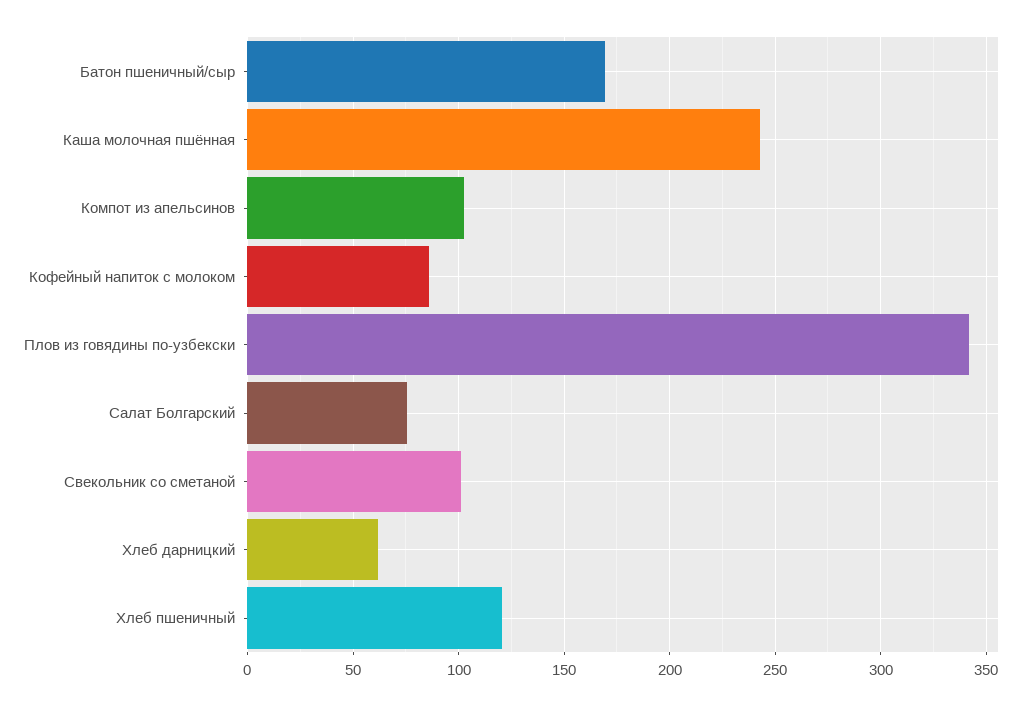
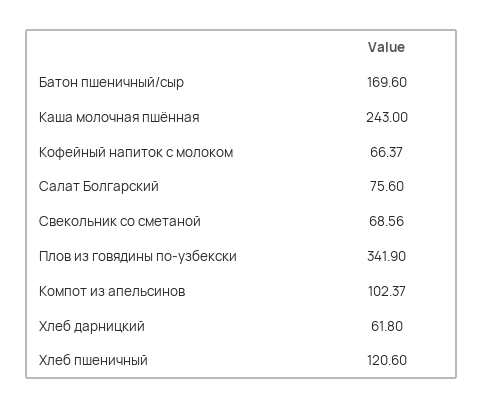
  {
    "Батон пшеничный/сыр": 169.6,
    "Каша молочная пшённая": 243,
    "Компот из апельсинов": 102.37,
-   "Кофейный напиток с молоком": 85,
+   "Кофейный напиток с молоком": 66.37,
    "Плов из говядины по-узбекски": 341.9,
    "Салат Болгарский": 75.6,
-   "Свекольник со сметаной": 100,
+   "Свекольник со сметаной": 68.56,
    "Хлеб дарницкий": 61.8,
    "Хлеб пшеничный": 120.6
  }

